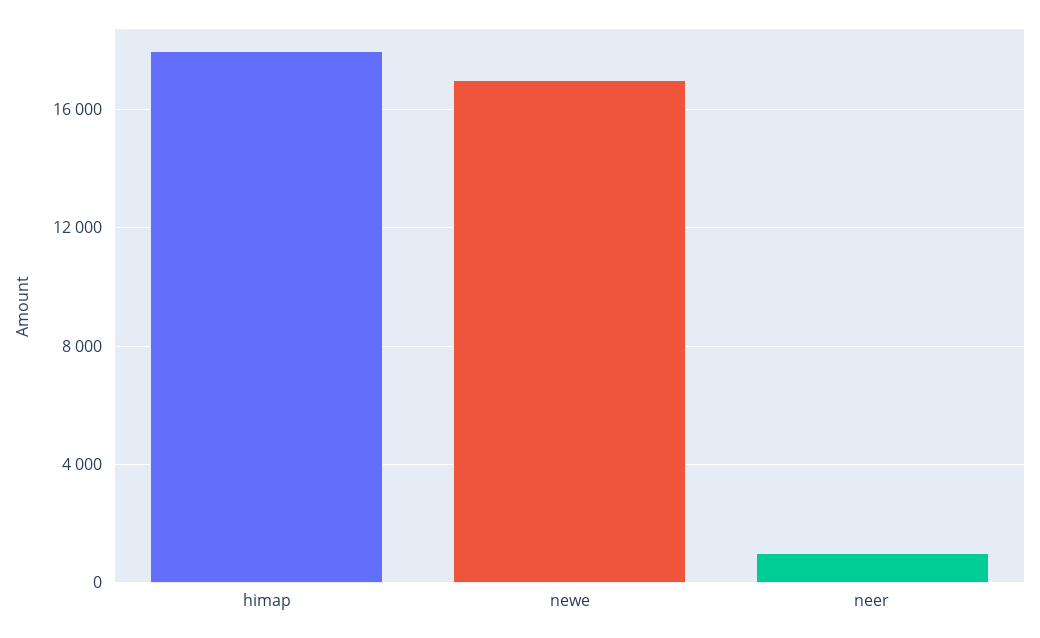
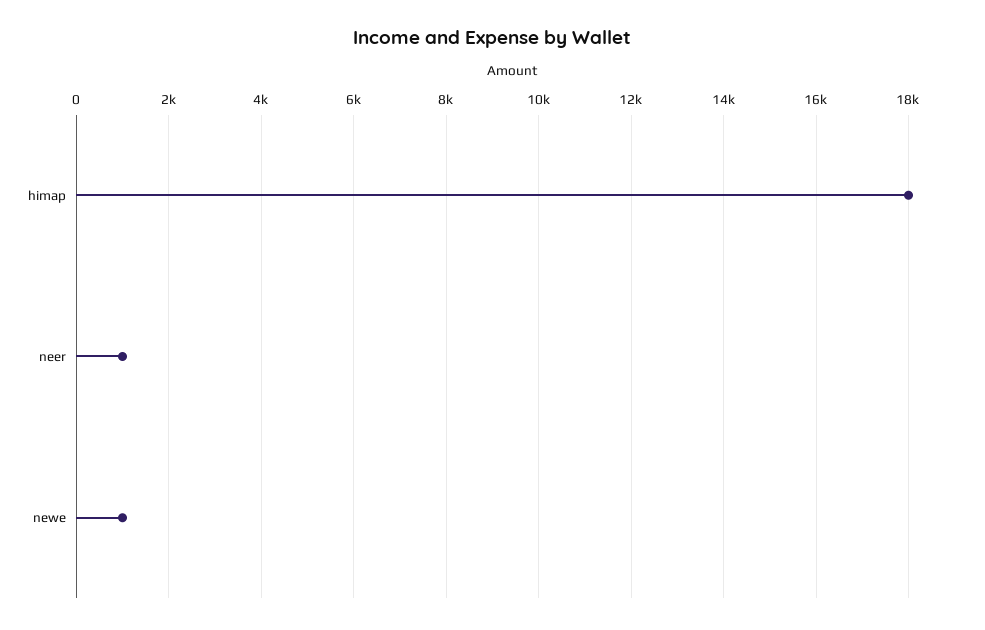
  {
    "himap": 18000,
-   "newe": 17000,
+   "newe": 1000,
    "neer": 1000
  }

